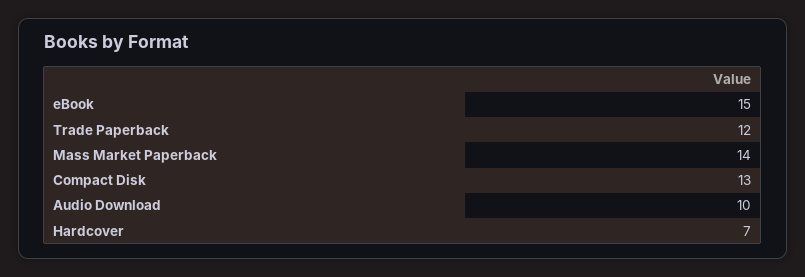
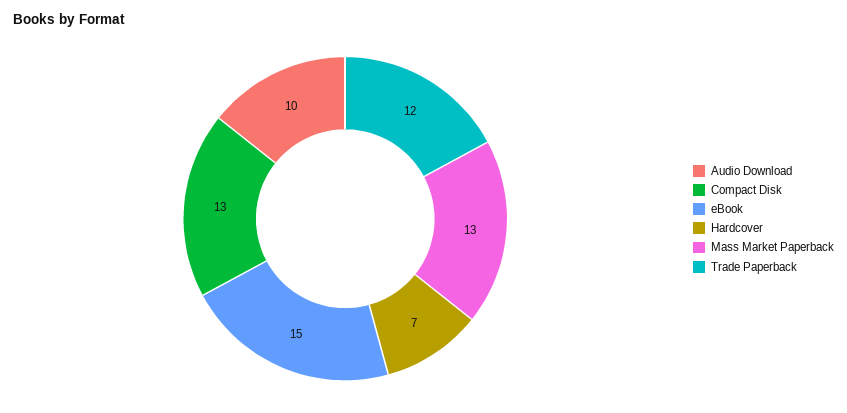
  {
    "eBook": 15,
    "Trade Paperback": 12,
-   "Mass Market Paperback": 14,
+   "Mass Market Paperback": 13,
    "Compact Disk": 13,
    "Audio Download": 10,
    "Hardcover": 7
  }

